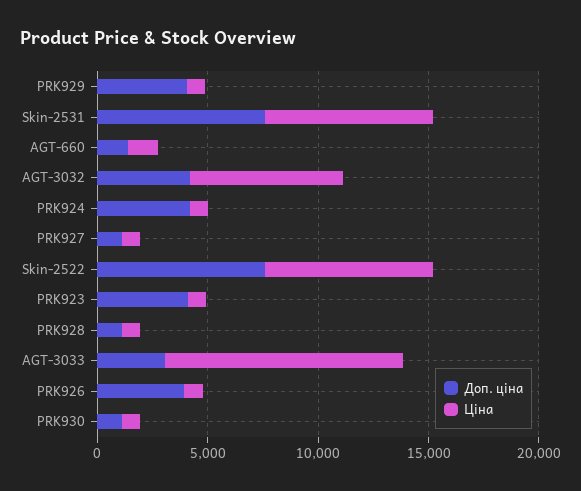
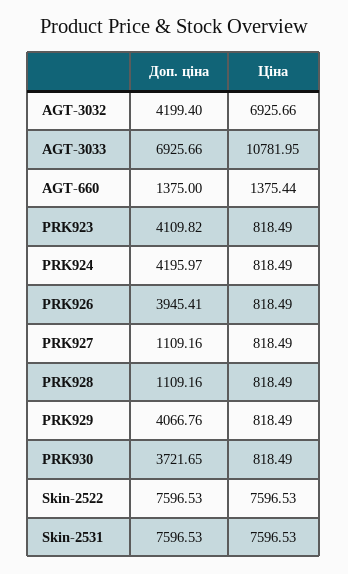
  {
    "Доп. ціна": {
      "PRK929": 4066.76,
      "Skin-2531": 7596.53,
      "AGT-660": 1375,
      "AGT-3032": 4199.4,
      "PRK924": 4195.97,
      "PRK927": 1109.16,
      "Skin-2522": 7596.53,
      "PRK923": 4109.82,
      "PRK928": 1109.16,
-     "AGT-3033": 3000,
+     "AGT-3033": 6925.66,
      "PRK926": 3945.41,
-     "PRK930": 1000
+     "PRK930": 3721.65
    },
    "Ціна": {
      "PRK929": 818.49,
      "Skin-2531": 7596.53,
      "AGT-660": 1375.44,
      "AGT-3032": 6925.66,
      "PRK924": 818.49,
      "PRK927": 818.49,
      "Skin-2522": 7596.53,
      "PRK923": 818.49,
      "PRK928": 818.49,
      "AGT-3033": 10781.95,
      "PRK926": 818.49,
      "PRK930": 818.49
    }
  }

